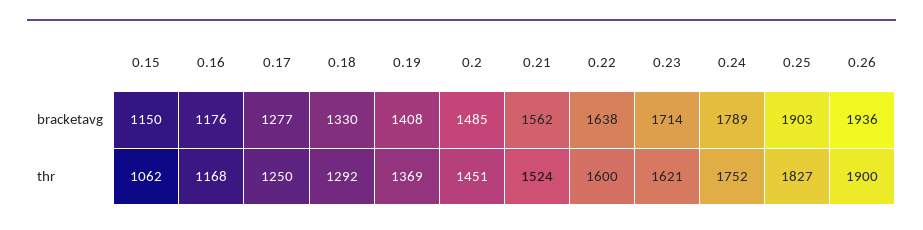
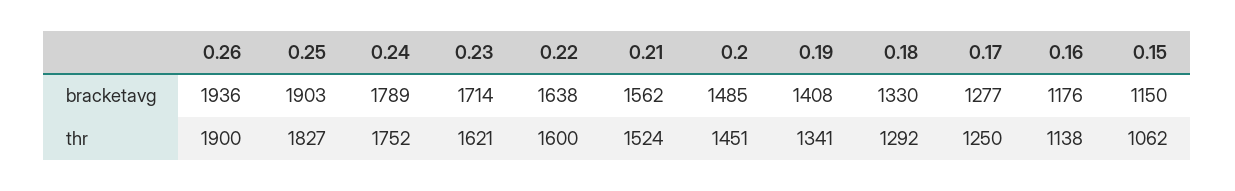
  {
    "0.15": {
      "bracketavg": 1150,
      "thr": 1062
    },
    "0.16": {
      "bracketavg": 1176,
-     "thr": 1168
+     "thr": 1138
    },
    "0.17": {
      "bracketavg": 1277,
      "thr": 1250
    },
    "0.18": {
      "bracketavg": 1330,
      "thr": 1292
    },
    "0.19": {
      "bracketavg": 1408,
-     "thr": 1369
+     "thr": 1341
    },
    "0.2": {
      "bracketavg": 1485,
      "thr": 1451
    },
    "0.21": {
      "bracketavg": 1562,
      "thr": 1524
    },
    "0.22": {
      "bracketavg": 1638,
      "thr": 1600
    },
    "0.23": {
      "bracketavg": 1714,
      "thr": 1621
    },
    "0.24": {
      "bracketavg": 1789,
      "thr": 1752
    },
    "0.25": {
      "bracketavg": 1903,
      "thr": 1827
    },
    "0.26": {
      "bracketavg": 1936,
      "thr": 1900
    }
  }

